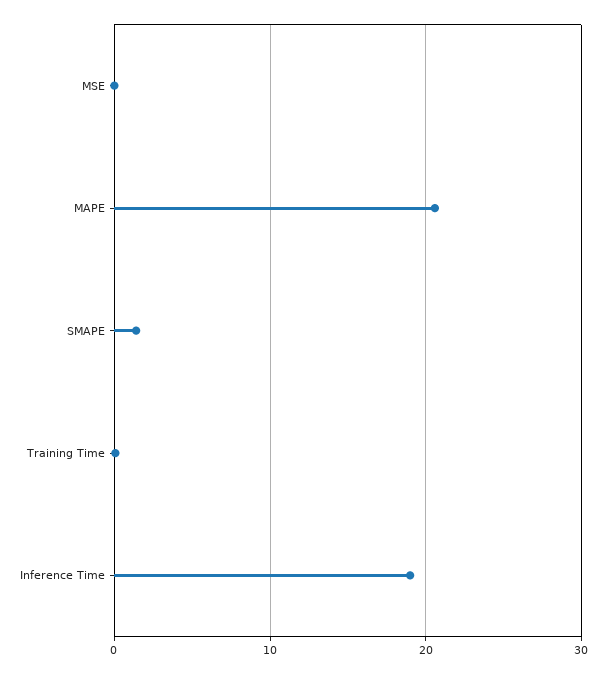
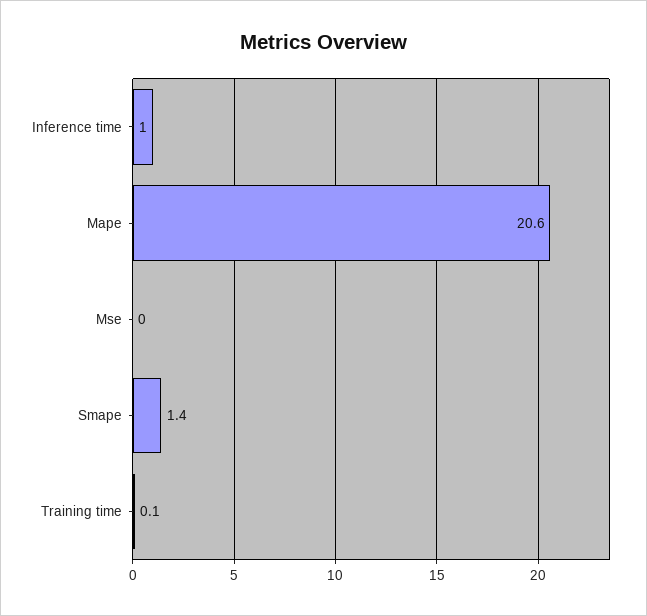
  {
    "MSE": 0,
    "MAPE": 20.6,
    "SMAPE": 1.4,
    "Training Time": 0.1,
-   "Inference Time": 19
+   "Inference Time": 1
  }

